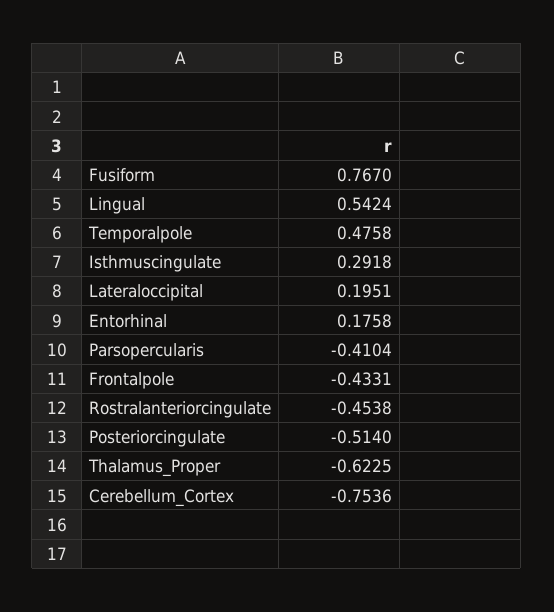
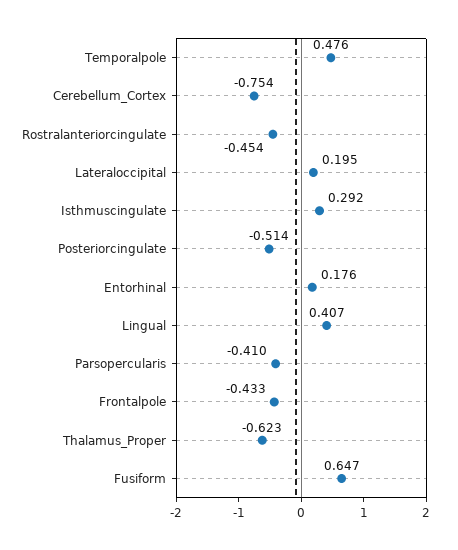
  {
-   "Fusiform": 0.767,
+   "Fusiform": 0.647,
-   "Lingual": 0.5424,
+   "Lingual": 0.407,
    "Temporalpole": 0.4758,
    "Isthmuscingulate": 0.2918,
    "Lateraloccipital": 0.1951,
    "Entorhinal": 0.1758,
    "Parsopercularis": -0.4104,
    "Frontalpole": -0.4331,
    "Rostralanteriorcingulate": -0.4538,
    "Posteriorcingulate": -0.514,
    "Thalamus_Proper": -0.6225,
    "Cerebellum_Cortex": -0.7536
  }

